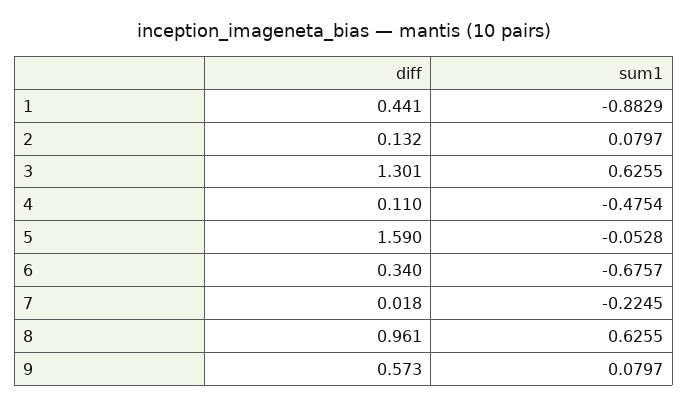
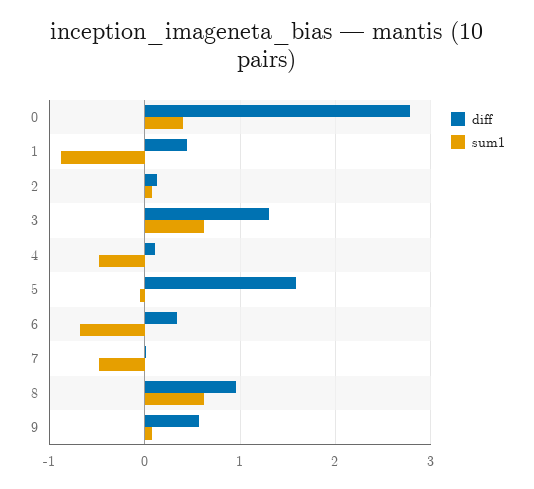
  {
    "diff": {
      "1": 0.441,
      "2": 0.132,
      "3": 1.301,
      "4": 0.11,
      "5": 1.59,
      "6": 0.34,
      "7": 0.018,
      "8": 0.961,
-     "9": 0.573
+     "9": 0.573,
+     "0": 2.8
    },
    "sum1": {
      "1": -0.8829,
      "2": 0.0797,
      "3": 0.6255,
      "4": -0.4754,
      "5": -0.0528,
      "6": -0.6757,
-     "7": -0.2245,
+     "7": -0.5,
      "8": 0.6255,
-     "9": 0.0797
+     "9": 0.0797,
+     "0": 0.4
    }
  }

